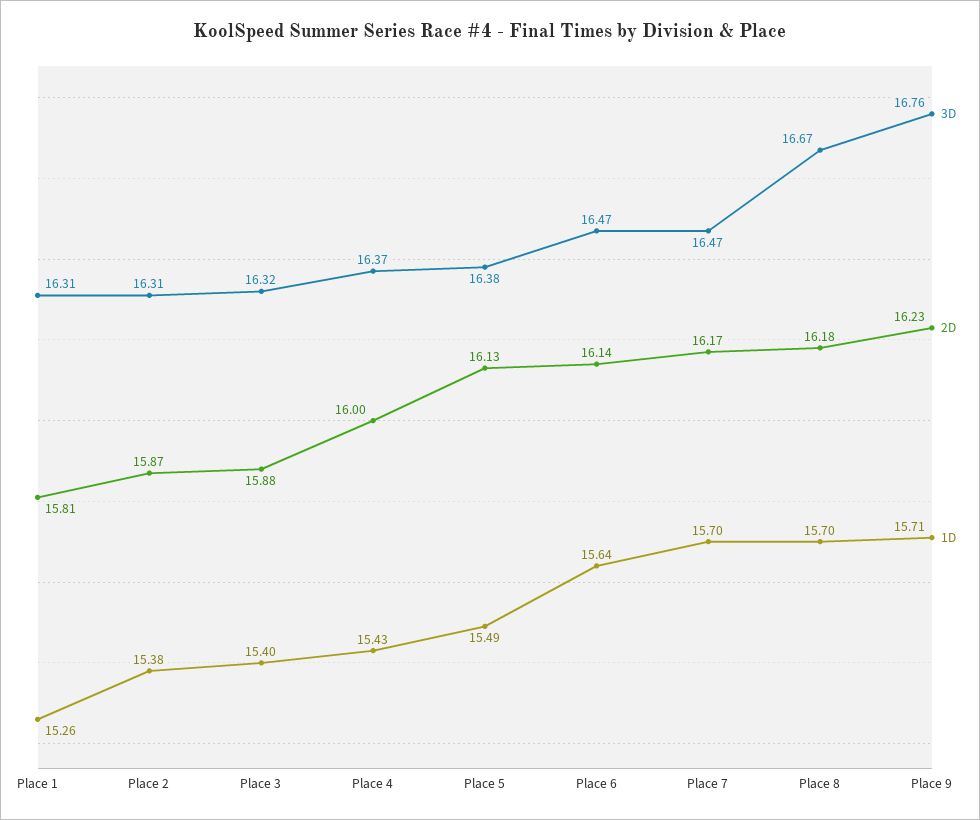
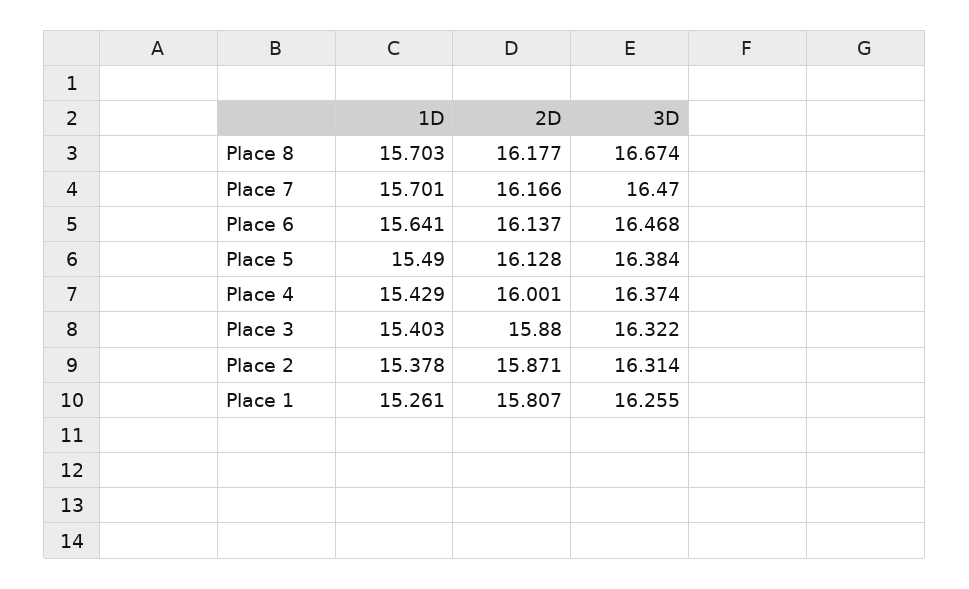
  {
    "3D": {
-     "Place 1": 16.31,
+     "Place 1": 16.255,
      "Place 2": 16.314,
      "Place 3": 16.322,
      "Place 4": 16.374,
      "Place 5": 16.384,
      "Place 6": 16.468,
      "Place 7": 16.47,
-     "Place 8": 16.674,
+     "Place 8": 16.674
-     "Place 9": 16.76
    },
    "2D": {
      "Place 1": 15.807,
      "Place 2": 15.871,
      "Place 3": 15.88,
      "Place 4": 16.001,
      "Place 5": 16.128,
      "Place 6": 16.137,
      "Place 7": 16.166,
-     "Place 8": 16.177,
+     "Place 8": 16.177
-     "Place 9": 16.23
    },
    "1D": {
      "Place 1": 15.261,
      "Place 2": 15.378,
      "Place 3": 15.403,
      "Place 4": 15.429,
      "Place 5": 15.49,
      "Place 6": 15.641,
      "Place 7": 15.701,
-     "Place 8": 15.703,
+     "Place 8": 15.703
-     "Place 9": 15.71
    }
  }

